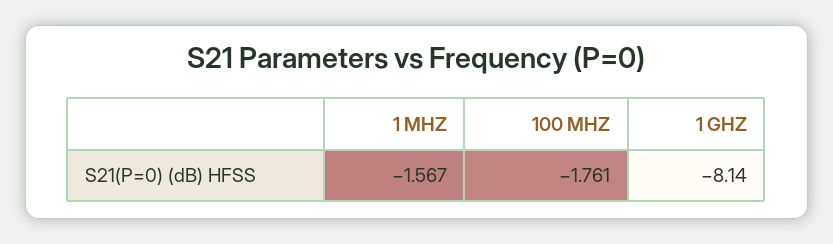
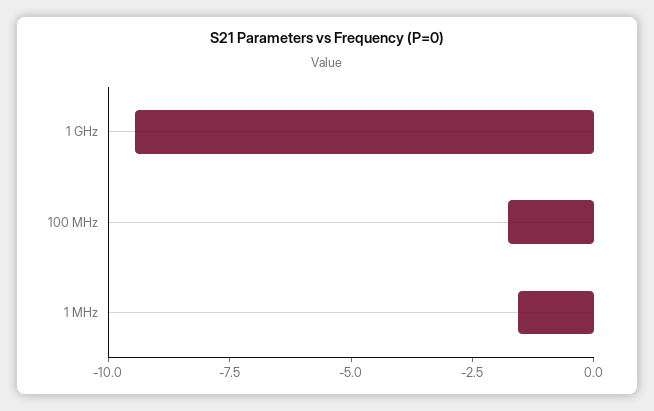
  {
    "1 MHZ": -1.567,
    "100 MHZ": -1.761,
-   "1 GHZ": -8.14
+   "1 GHZ": -9.5
  }

